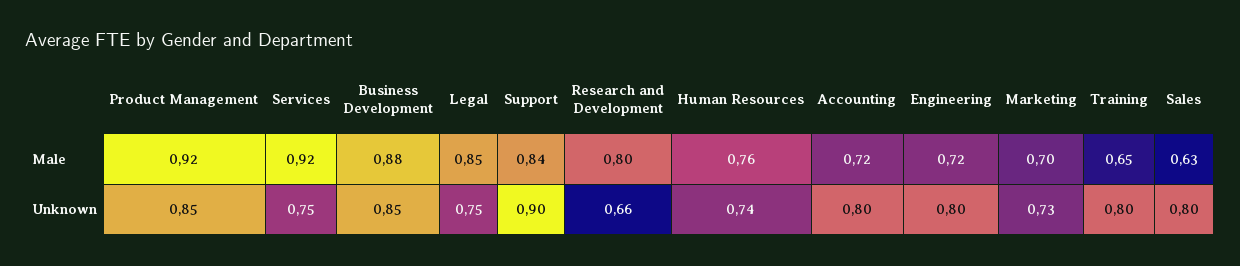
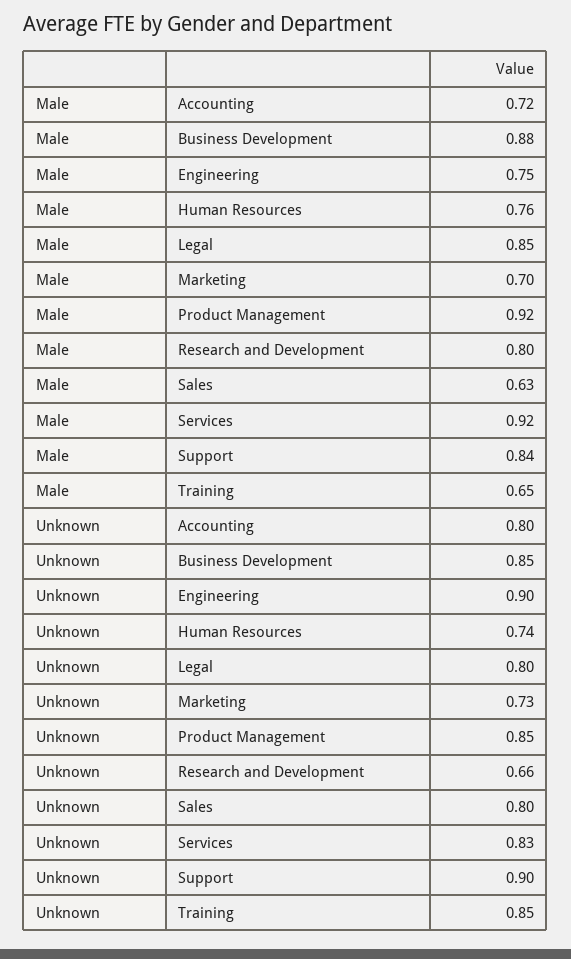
  {
    "Product Management": {
      "Male": 0.92,
      "Unknown": 0.85
    },
    "Services": {
      "Male": 0.92,
-     "Unknown": 0.75
+     "Unknown": 0.83
    },
    "Business Development": {
      "Male": 0.88,
      "Unknown": 0.85
    },
    "Legal": {
      "Male": 0.85,
-     "Unknown": 0.75
+     "Unknown": 0.8
    },
    "Support": {
      "Male": 0.84,
      "Unknown": 0.9
    },
    "Research and Development": {
      "Male": 0.8,
      "Unknown": 0.66
    },
    "Human Resources": {
      "Male": 0.76,
      "Unknown": 0.74
    },
    "Accounting": {
      "Male": 0.72,
      "Unknown": 0.8
    },
    "Engineering": {
-     "Male": 0.72,
+     "Male": 0.75,
-     "Unknown": 0.8
+     "Unknown": 0.9
    },
    "Marketing": {
      "Male": 0.7,
      "Unknown": 0.73
    },
    "Training": {
      "Male": 0.65,
-     "Unknown": 0.8
+     "Unknown": 0.85
    },
    "Sales": {
      "Male": 0.63,
      "Unknown": 0.8
    }
  }

